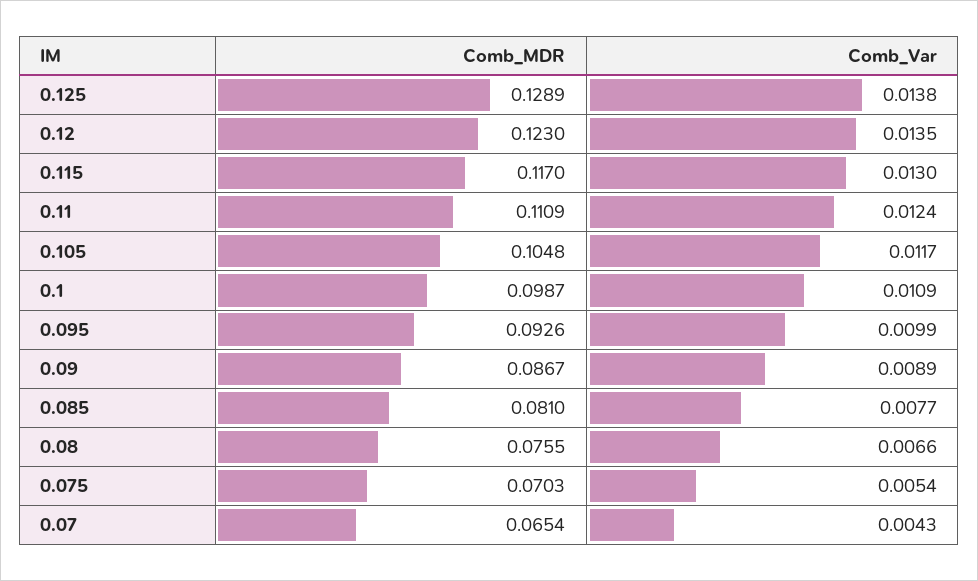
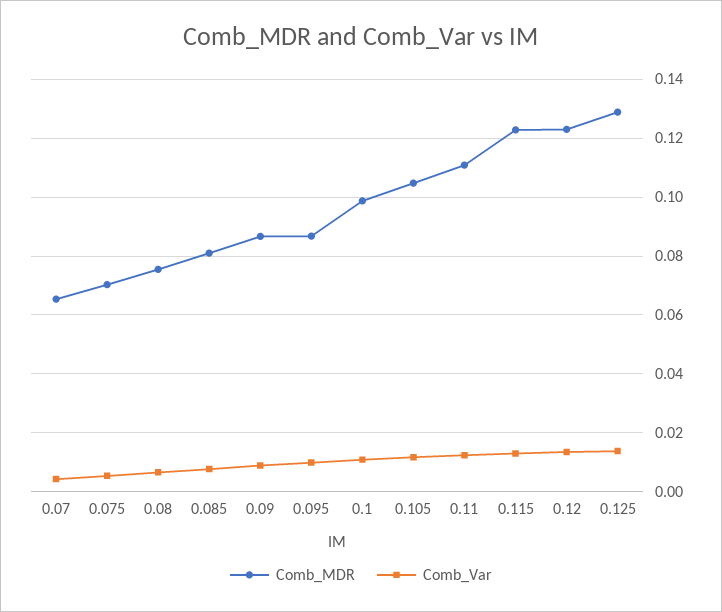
  {
    "Comb_MDR": {
      "0.125": 0.1289,
      "0.12": 0.123,
-     "0.115": 0.117,
+     "0.115": 0.1225,
      "0.11": 0.1109,
      "0.105": 0.1048,
      "0.1": 0.0987,
-     "0.095": 0.0926,
+     "0.095": 0.0875,
      "0.09": 0.0867,
      "0.085": 0.081,
      "0.08": 0.0755,
      "0.075": 0.0703,
      "0.07": 0.0654
    },
    "Comb_Var": {
      "0.125": 0.0138,
      "0.12": 0.0135,
      "0.115": 0.013,
      "0.11": 0.0124,
      "0.105": 0.0117,
      "0.1": 0.0109,
      "0.095": 0.0099,
      "0.09": 0.0089,
      "0.085": 0.0077,
      "0.08": 0.0066,
      "0.075": 0.0054,
      "0.07": 0.0043
    }
  }

